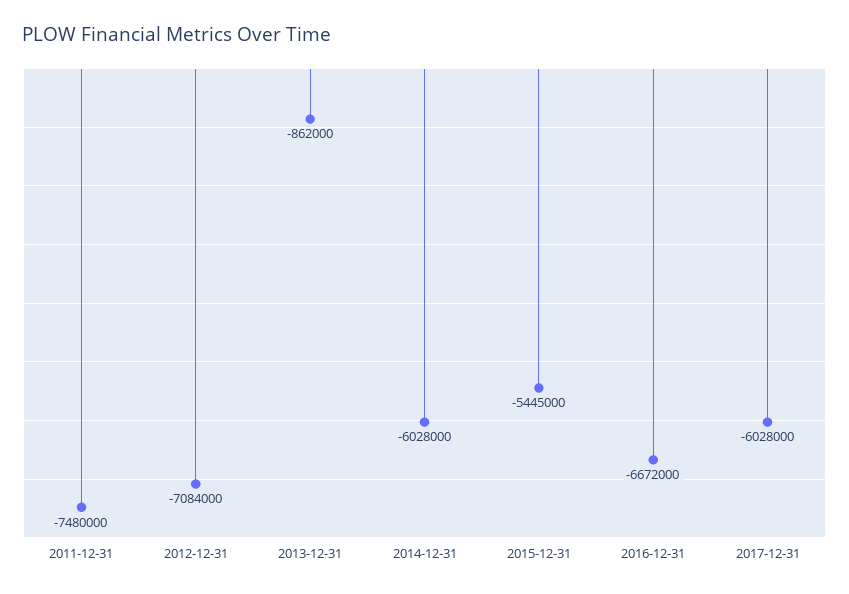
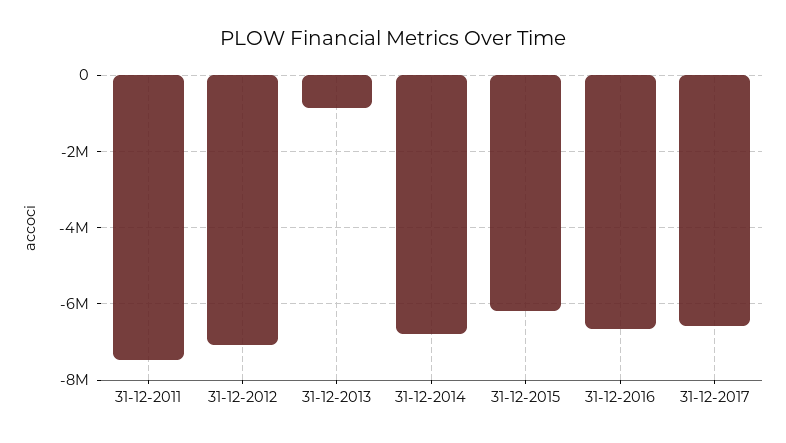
  {
    "2011-12-31": -7480000,
    "2012-12-31": -7084000,
    "2013-12-31": -862000,
-   "2014-12-31": -6028000,
+   "2014-12-31": -6800000,
-   "2015-12-31": -5445000,
+   "2015-12-31": -6200000,
    "2016-12-31": -6672000,
-   "2017-12-31": -6028000
+   "2017-12-31": -6600000
  }

